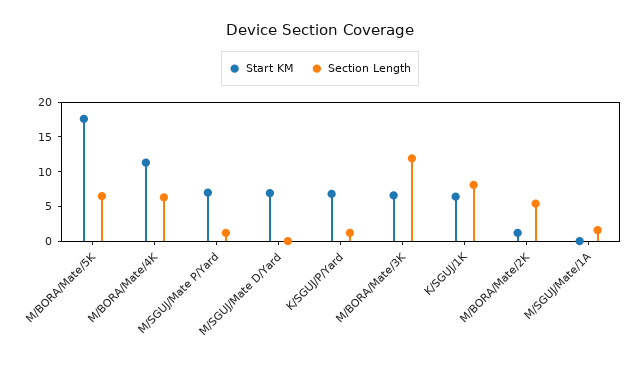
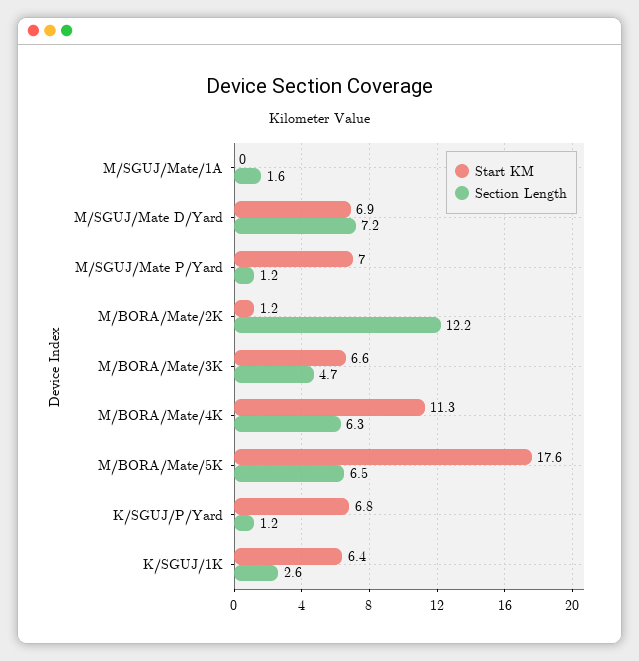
  {
    "Start KM": {
      "M/BORA/Mate/5K": 17.6,
      "M/BORA/Mate/4K": 11.3,
      "M/SGUJ/Mate P/Yard": 7,
      "M/SGUJ/Mate D/Yard": 6.9,
      "K/SGUJ/P/Yard": 6.8,
      "M/BORA/Mate/3K": 6.6,
      "K/SGUJ/1K": 6.4,
      "M/BORA/Mate/2K": 1.2,
      "M/SGUJ/Mate/1A": 0
    },
    "Section Length": {
      "M/BORA/Mate/5K": 6.5,
      "M/BORA/Mate/4K": 6.3,
      "M/SGUJ/Mate P/Yard": 1.2,
-     "M/SGUJ/Mate D/Yard": 0,
+     "M/SGUJ/Mate D/Yard": 7.2,
      "K/SGUJ/P/Yard": 1.2,
-     "M/BORA/Mate/3K": 12.5,
+     "M/BORA/Mate/3K": 4.7,
-     "K/SGUJ/1K": 7.5,
+     "K/SGUJ/1K": 2.6,
-     "M/BORA/Mate/2K": 5,
+     "M/BORA/Mate/2K": 12.2,
      "M/SGUJ/Mate/1A": 1.6
    }
  }

